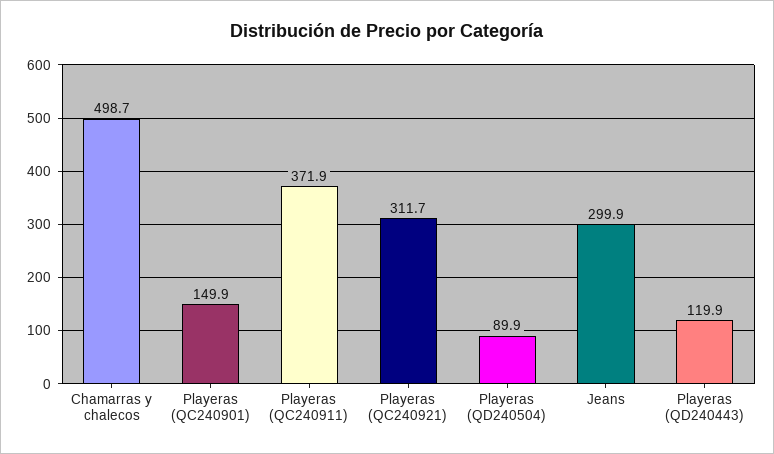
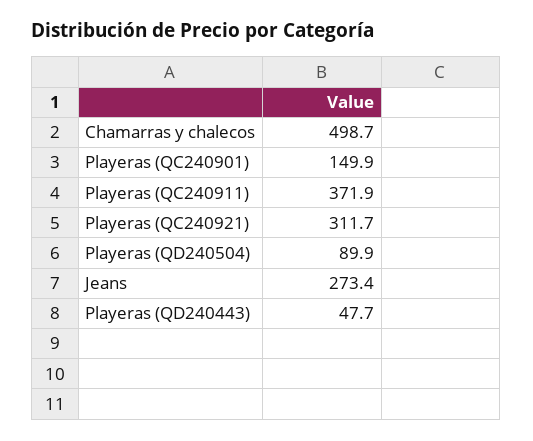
  {
    "Chamarras y chalecos": 498.7,
    "Playeras (QC240901)": 149.9,
    "Playeras (QC240911)": 371.9,
    "Playeras (QC240921)": 311.7,
    "Playeras (QD240504)": 89.9,
-   "Jeans": 299.9,
+   "Jeans": 273.4,
-   "Playeras (QD240443)": 119.9
+   "Playeras (QD240443)": 47.7
  }

